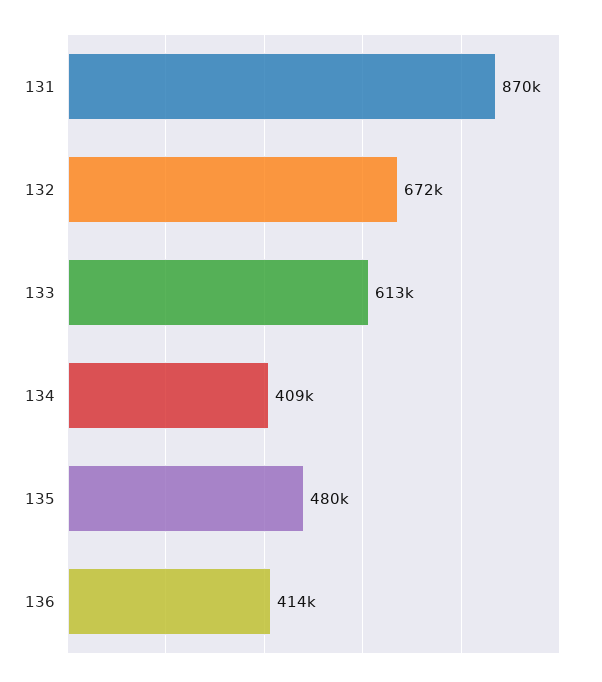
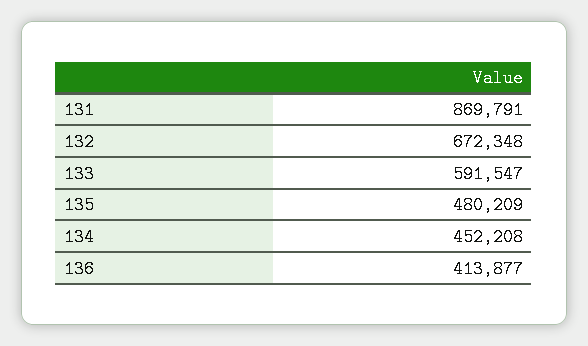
  {
    "131": 869791,
    "132": 672348,
-   "133": 613000,
+   "133": 591547,
-   "134": 409000,
+   "134": 452208,
    "135": 480209,
    "136": 413877
  }

